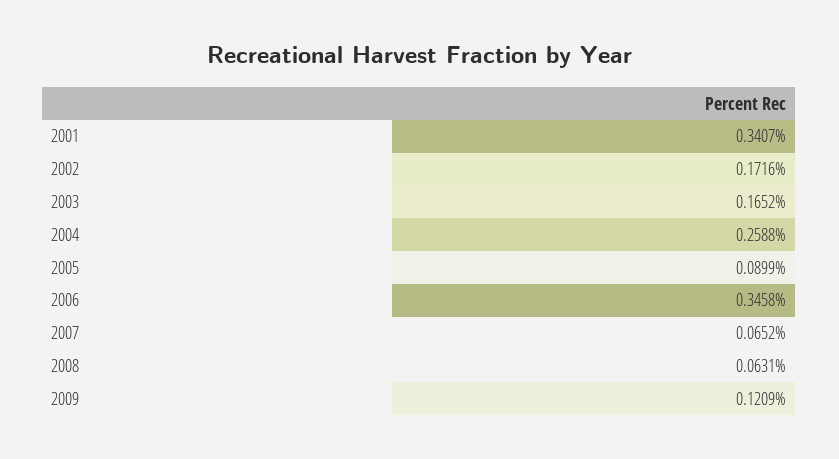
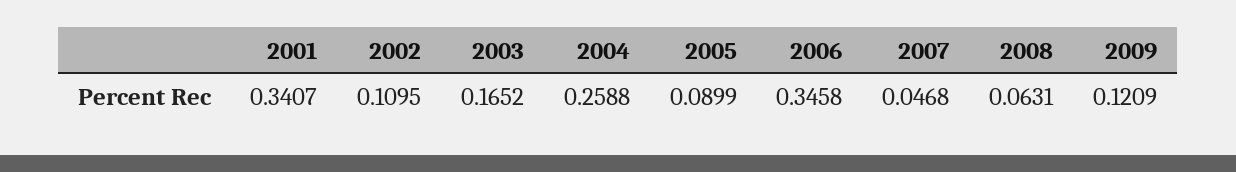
  {
    "2001": 0.3407,
-   "2002": 0.1716,
+   "2002": 0.1095,
    "2003": 0.1652,
    "2004": 0.2588,
    "2005": 0.0899,
    "2006": 0.3458,
-   "2007": 0.0652,
+   "2007": 0.0468,
    "2008": 0.0631,
    "2009": 0.1209
  }

